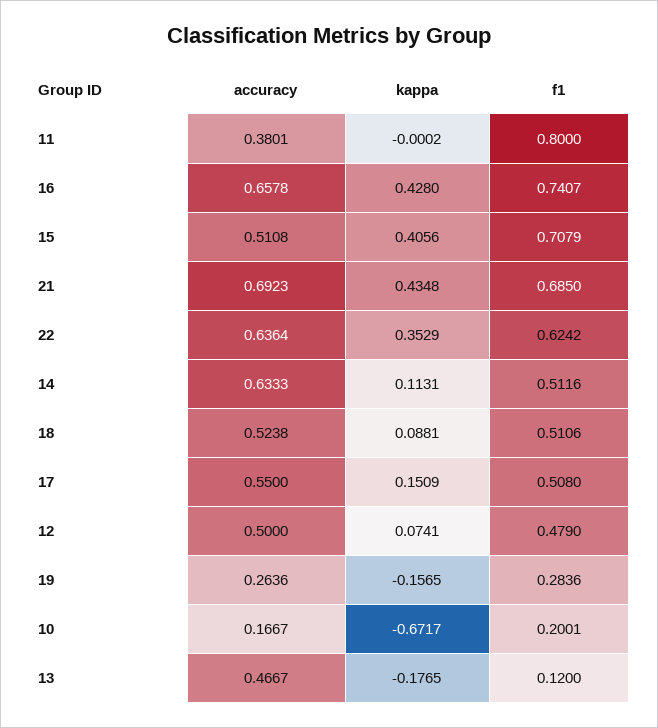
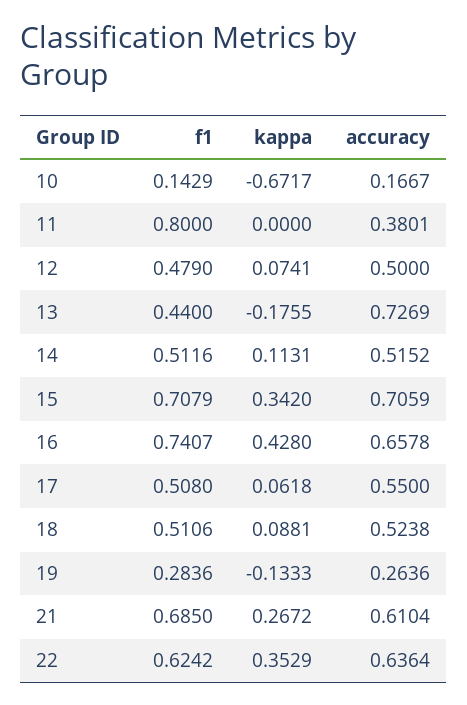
  {
    "accuracy": {
      "11": 0.3801,
      "16": 0.6578,
-     "15": 0.5108,
+     "15": 0.7059,
-     "21": 0.6923,
+     "21": 0.6104,
      "22": 0.6364,
-     "14": 0.6333,
+     "14": 0.5152,
      "18": 0.5238,
      "17": 0.55,
      "12": 0.5,
      "19": 0.2636,
      "10": 0.1667,
-     "13": 0.4667
+     "13": 0.7269
    },
    "kappa": {
-     "11": -0.0002,
+     "11": 0,
      "16": 0.428,
-     "15": 0.4056,
+     "15": 0.342,
-     "21": 0.4348,
+     "21": 0.2672,
      "22": 0.3529,
      "14": 0.1131,
      "18": 0.0881,
-     "17": 0.1509,
+     "17": 0.0618,
      "12": 0.0741,
-     "19": -0.1565,
+     "19": -0.1333,
      "10": -0.6717,
-     "13": -0.1765
+     "13": -0.1755
    },
    "f1": {
      "11": 0.8,
      "16": 0.7407,
      "15": 0.7079,
      "21": 0.685,
      "22": 0.6242,
      "14": 0.5116,
      "18": 0.5106,
      "17": 0.508,
      "12": 0.479,
      "19": 0.2836,
-     "10": 0.2001,
+     "10": 0.1429,
-     "13": 0.12
+     "13": 0.44
    }
  }

